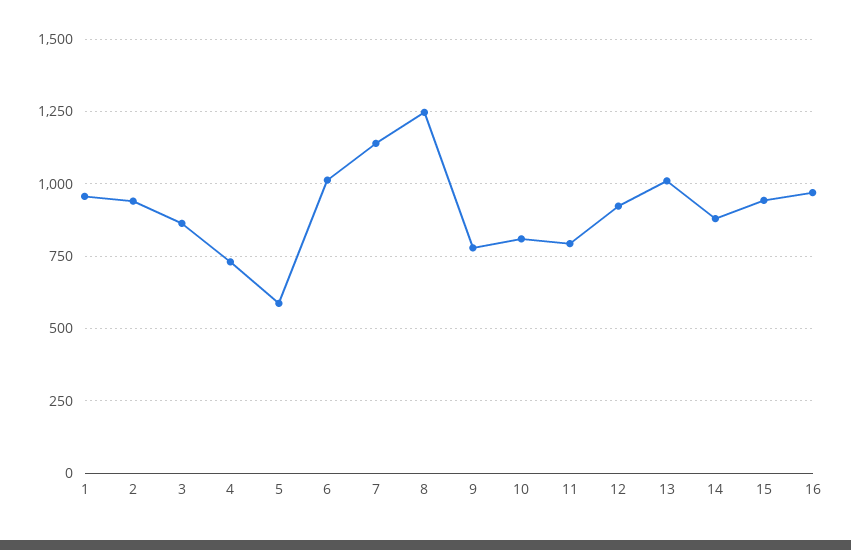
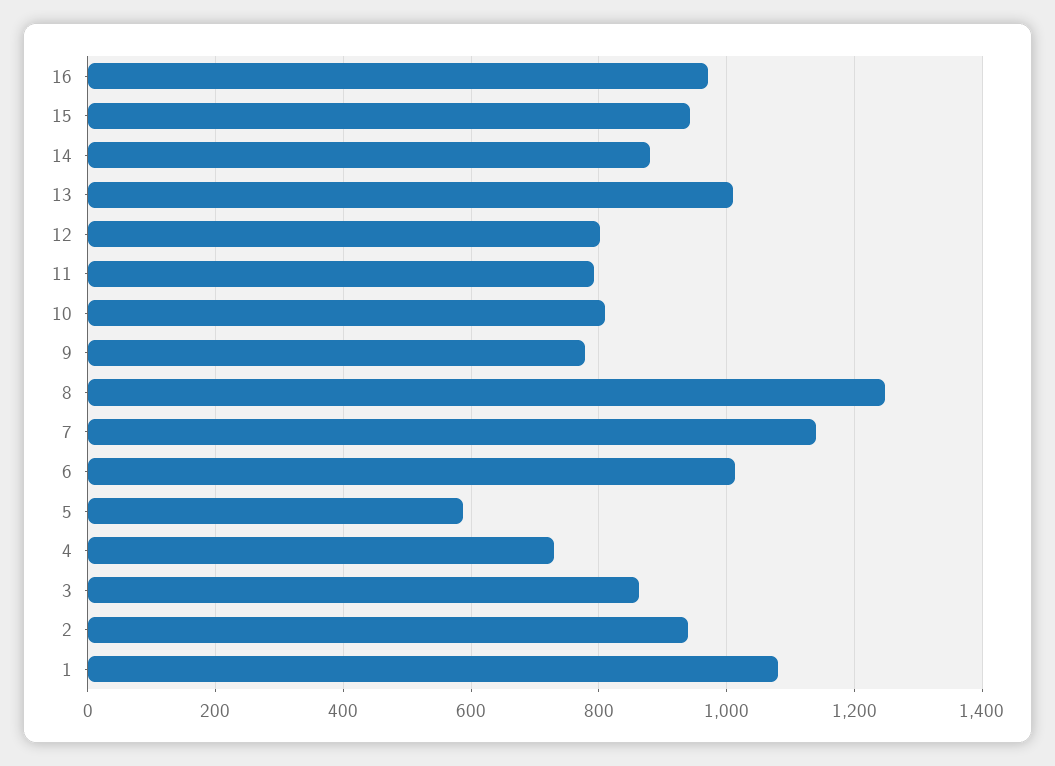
  {
-   "1": 950,
+   "1": 1080,
    "2": 940,
    "3": 860,
    "4": 740,
    "5": 580,
    "6": 1020,
    "7": 1140,
    "8": 1240,
    "9": 780,
    "10": 820,
    "11": 800,
-   "12": 925,
+   "12": 800,
    "13": 1020,
    "14": 880,
    "15": 940,
    "16": 980
  }

